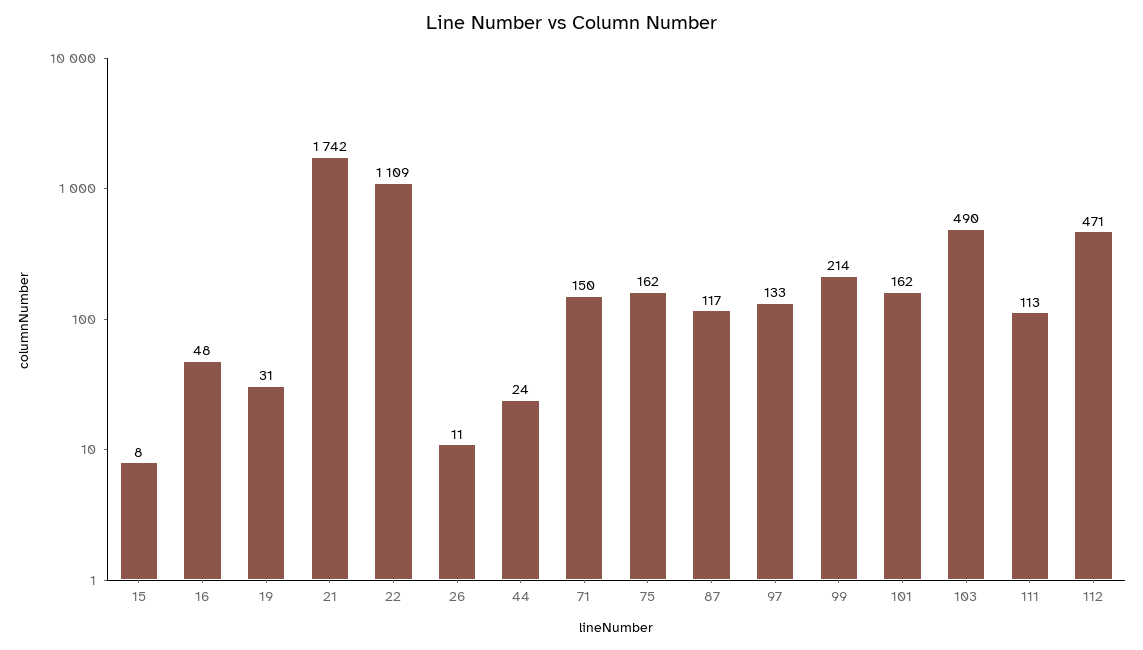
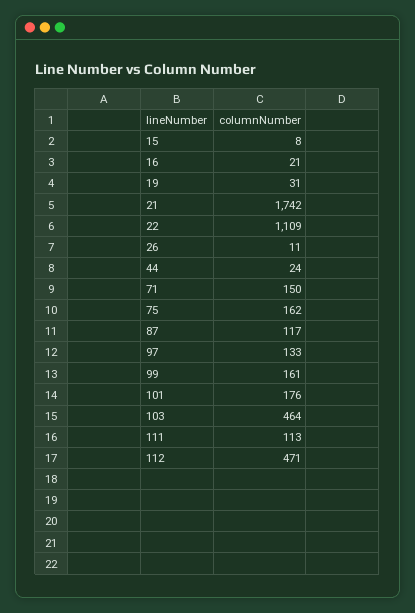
  {
    "15": 8,
-   "16": 48,
+   "16": 21,
    "19": 31,
    "21": 1742,
    "22": 1109,
    "26": 11,
    "44": 24,
    "71": 150,
    "75": 162,
    "87": 117,
    "97": 133,
-   "99": 214,
+   "99": 161,
-   "101": 162,
+   "101": 176,
-   "103": 490,
+   "103": 464,
    "111": 113,
    "112": 471
  }

